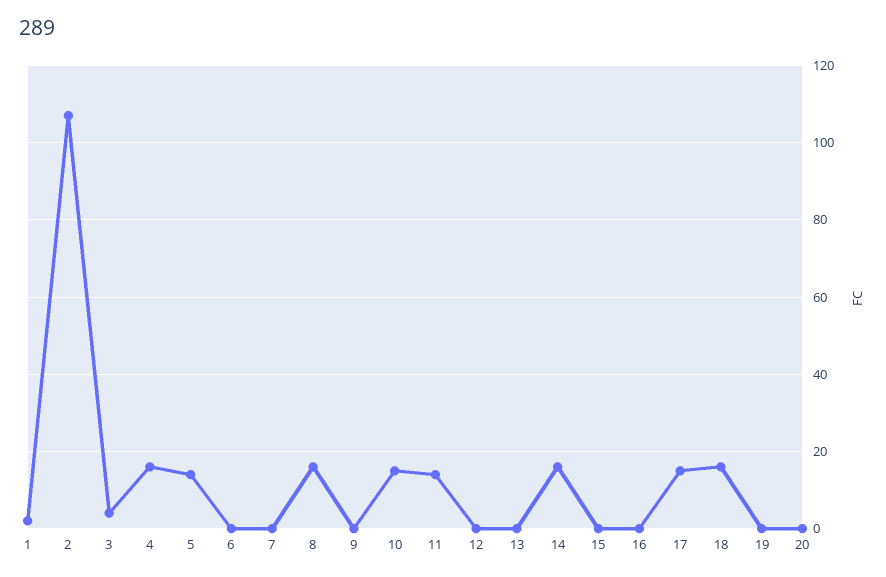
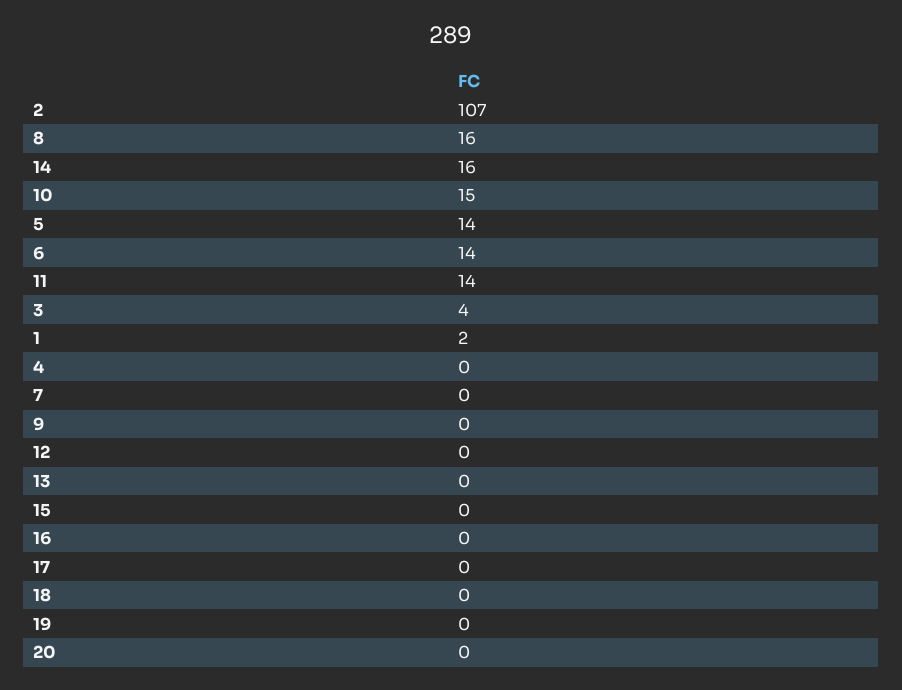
  {
    "1": 2,
    "2": 107,
    "3": 4,
-   "4": 15,
+   "4": 0,
    "5": 14,
-   "6": 0,
+   "6": 14,
    "7": 0,
    "8": 16,
    "9": 0,
    "10": 15,
    "11": 14,
    "12": 0,
    "13": 0,
    "14": 16,
    "15": 0,
    "16": 0,
-   "17": 15,
+   "17": 0,
-   "18": 15,
+   "18": 0,
    "19": 0,
    "20": 0
  }

